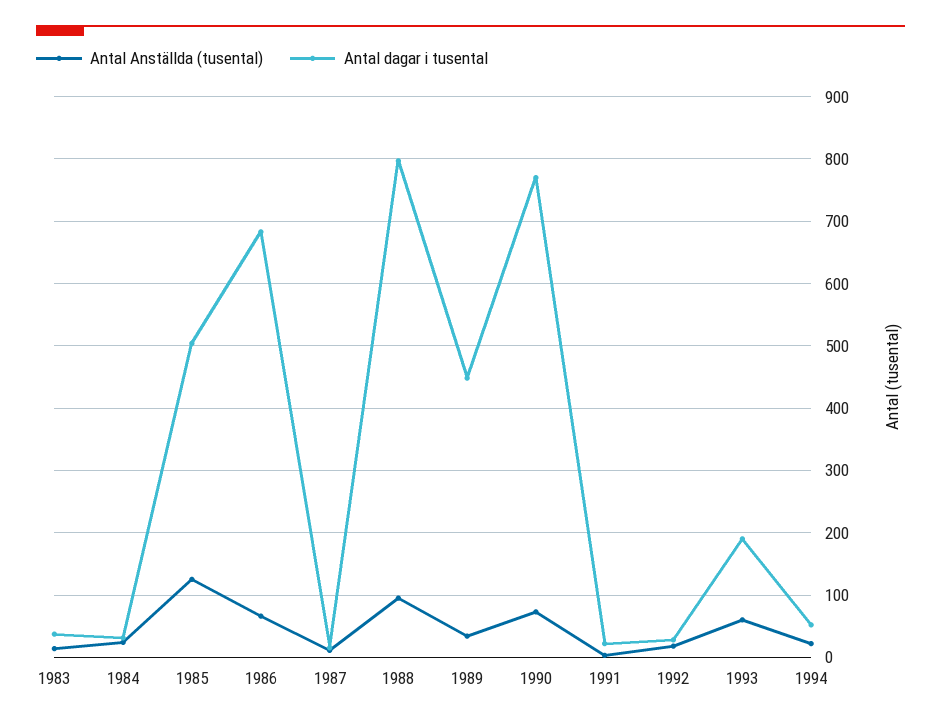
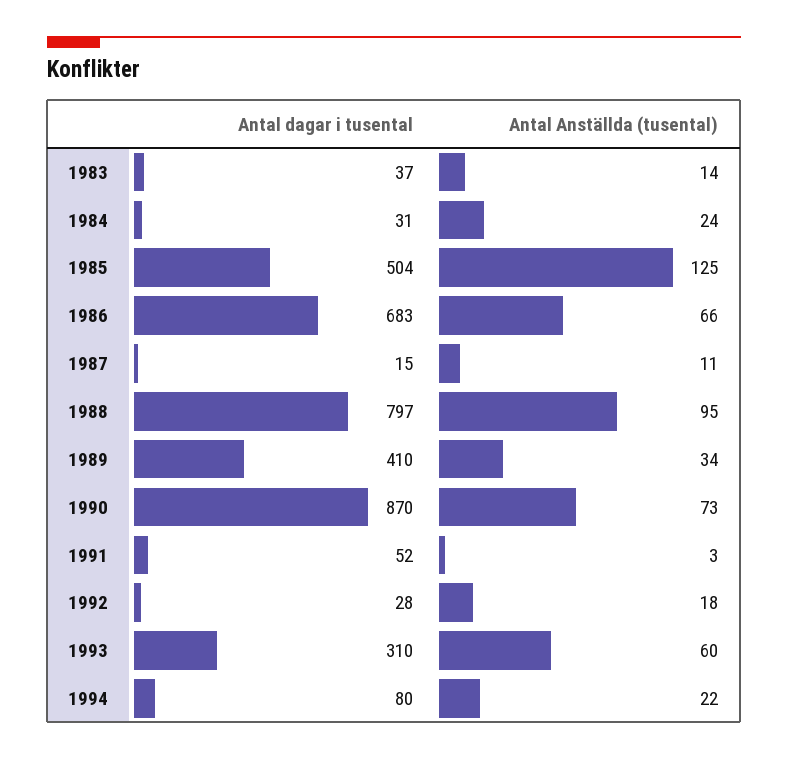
  {
    "Antal Anställda (tusental)": {
      "1983": 14,
      "1984": 24,
      "1985": 125,
      "1986": 66,
      "1987": 11,
      "1988": 95,
      "1989": 34,
      "1990": 73,
      "1991": 3,
      "1992": 18,
      "1993": 60,
      "1994": 22
    },
    "Antal dagar i tusental": {
      "1983": 37,
      "1984": 31,
      "1985": 504,
      "1986": 683,
      "1987": 15,
      "1988": 797,
-     "1989": 450,
+     "1989": 410,
-     "1990": 770,
+     "1990": 870,
-     "1991": 20,
+     "1991": 52,
      "1992": 28,
-     "1993": 190,
+     "1993": 310,
-     "1994": 50
+     "1994": 80
    }
  }

